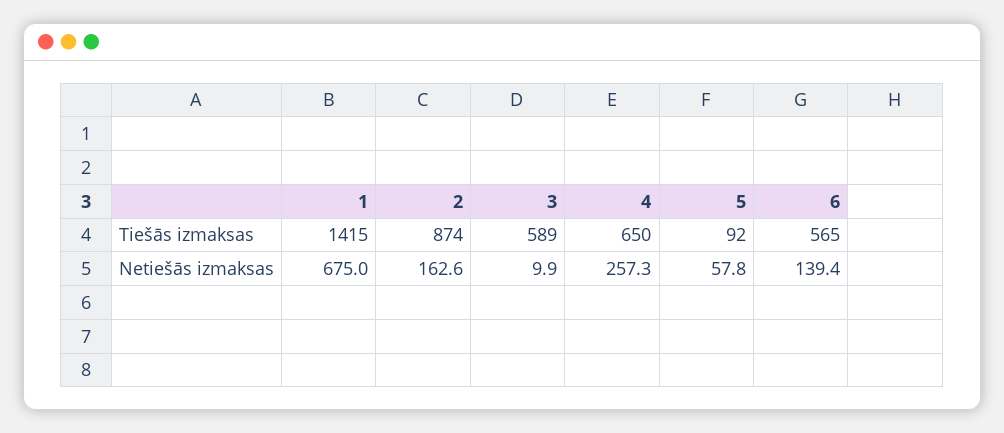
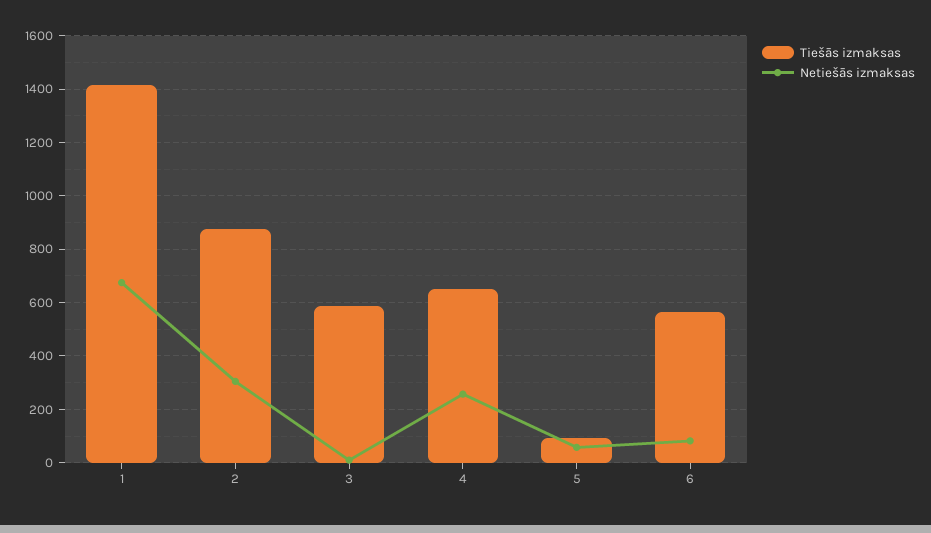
  {
    "Tiešās izmaksas": {
      "1": 1415,
      "2": 874,
      "3": 589,
      "4": 650,
      "5": 92,
      "6": 565
    },
    "Netiešās izmaksas": {
      "1": 675,
-     "2": 162.6,
+     "2": 300,
      "3": 9.9,
      "4": 257.3,
      "5": 57.8,
-     "6": 139.4
+     "6": 75
    }
  }

